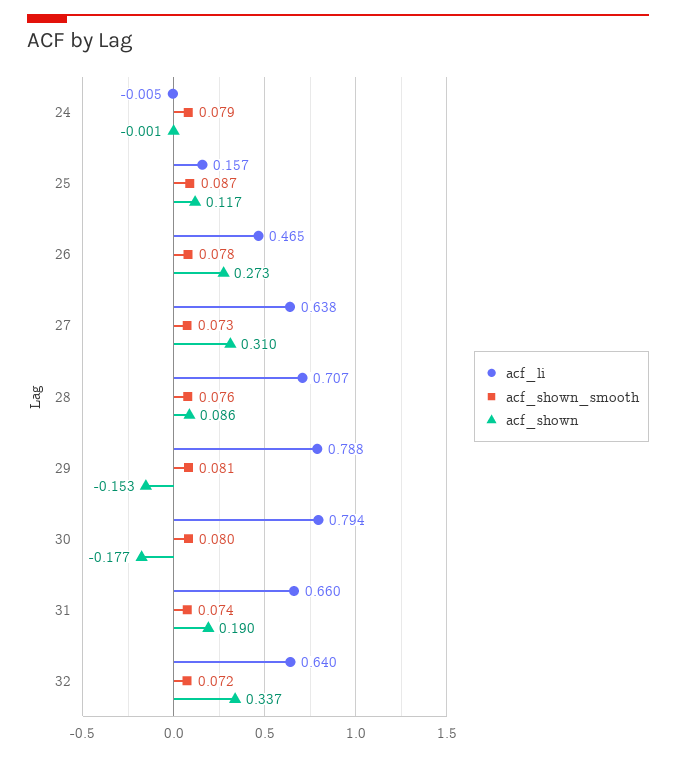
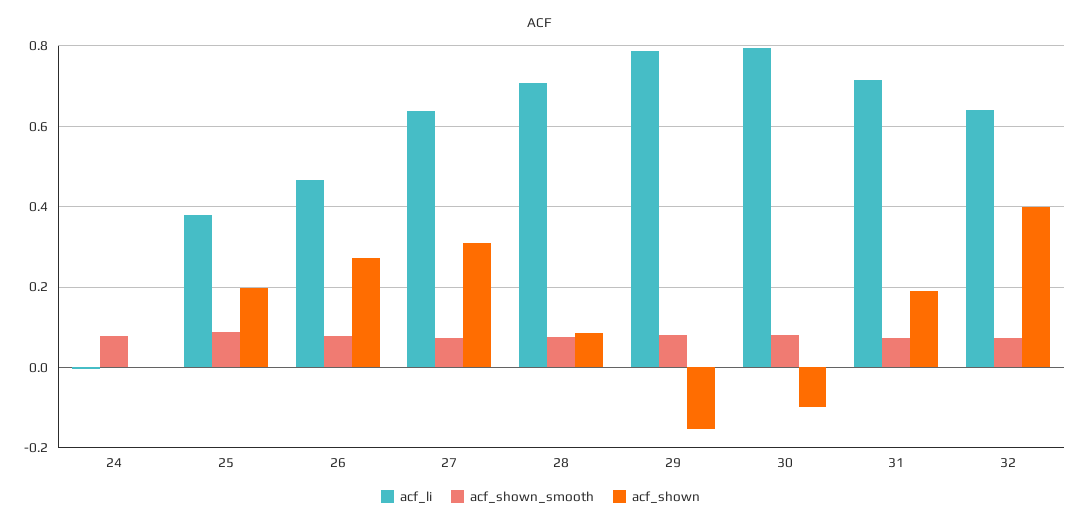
  {
    "acf_li": {
      "24": -0.005,
-     "25": 0.157,
+     "25": 0.38,
      "26": 0.465,
      "27": 0.638,
      "28": 0.707,
      "29": 0.788,
      "30": 0.794,
-     "31": 0.66,
+     "31": 0.72,
      "32": 0.64
    },
    "acf_shown_smooth": {
      "24": 0.079,
      "25": 0.087,
      "26": 0.078,
      "27": 0.073,
      "28": 0.076,
      "29": 0.081,
      "30": 0.08,
      "31": 0.074,
      "32": 0.072
    },
    "acf_shown": {
      "24": -0.001,
-     "25": 0.117,
+     "25": 0.2,
      "26": 0.273,
      "27": 0.31,
      "28": 0.086,
      "29": -0.153,
-     "30": -0.177,
+     "30": -0.1,
      "31": 0.19,
-     "32": 0.337
+     "32": 0.4
    }
  }

